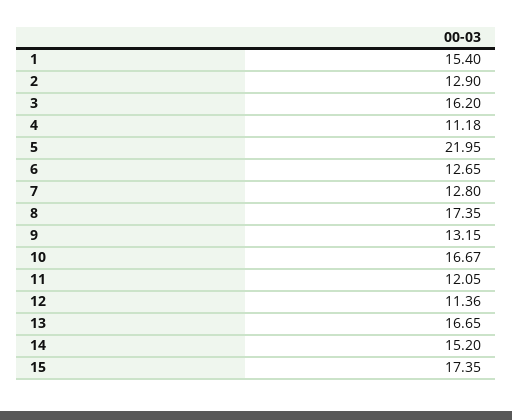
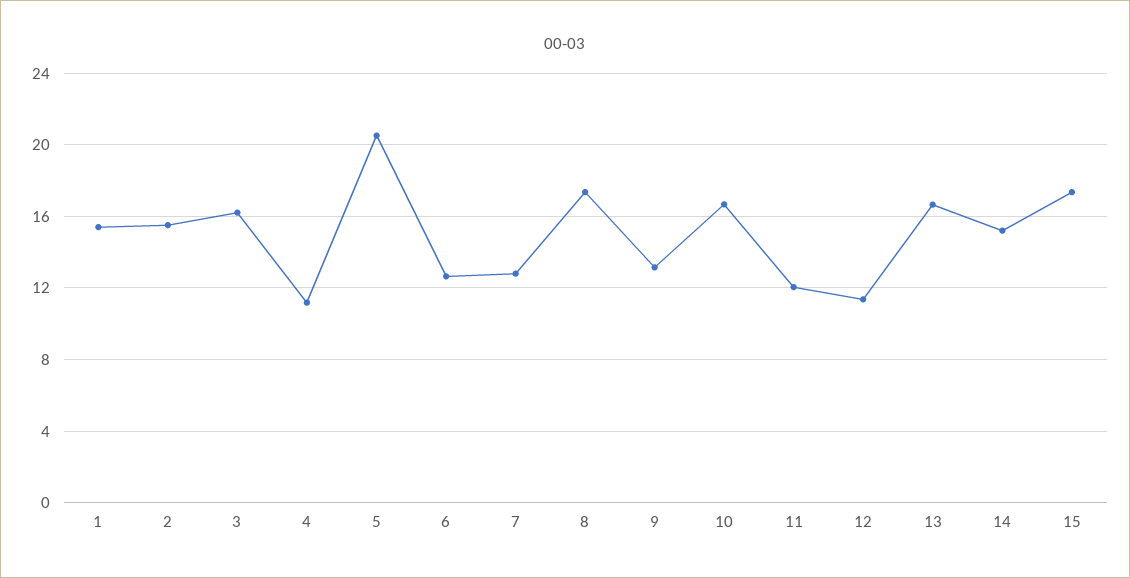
  {
    "1": 15.4,
-   "2": 12.9,
+   "2": 15.5,
    "3": 16.2,
    "4": 11.18,
-   "5": 21.95,
+   "5": 20.5,
    "6": 12.65,
    "7": 12.8,
    "8": 17.35,
    "9": 13.15,
    "10": 16.67,
    "11": 12.05,
    "12": 11.36,
    "13": 16.65,
    "14": 15.2,
    "15": 17.35
  }

